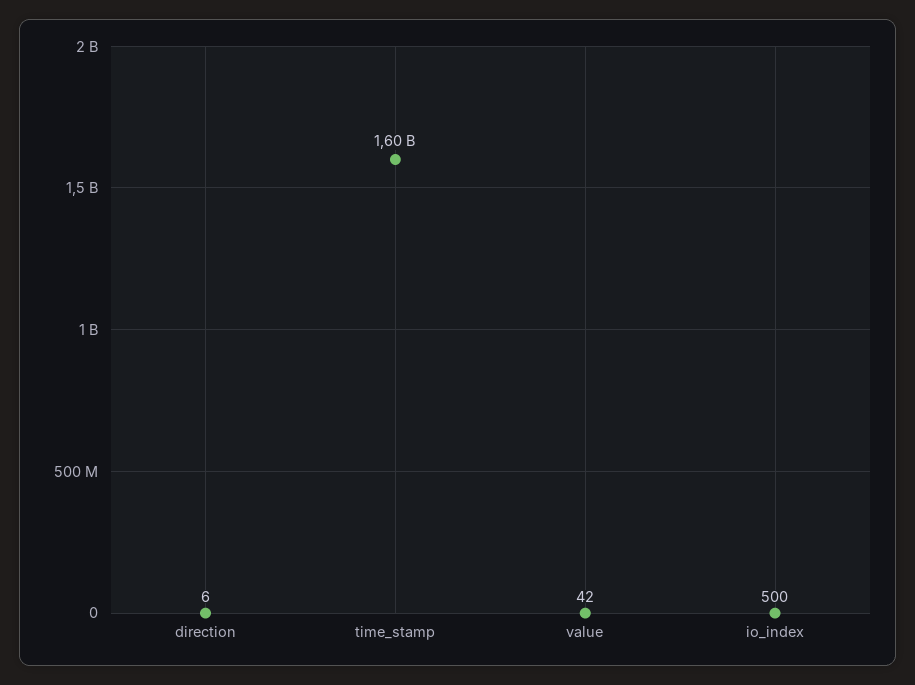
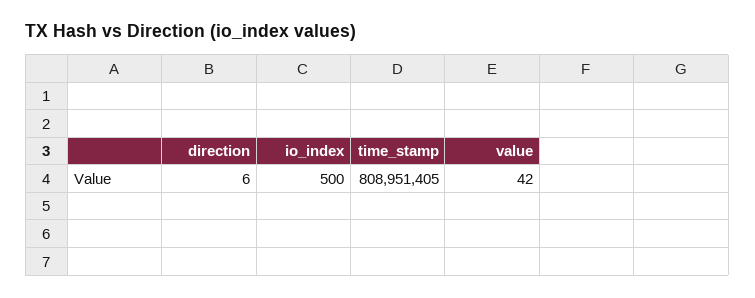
  {
    "direction": 6,
-   "time_stamp": 1600000000,
+   "time_stamp": 808951405,
    "value": 42,
    "io_index": 500
  }

